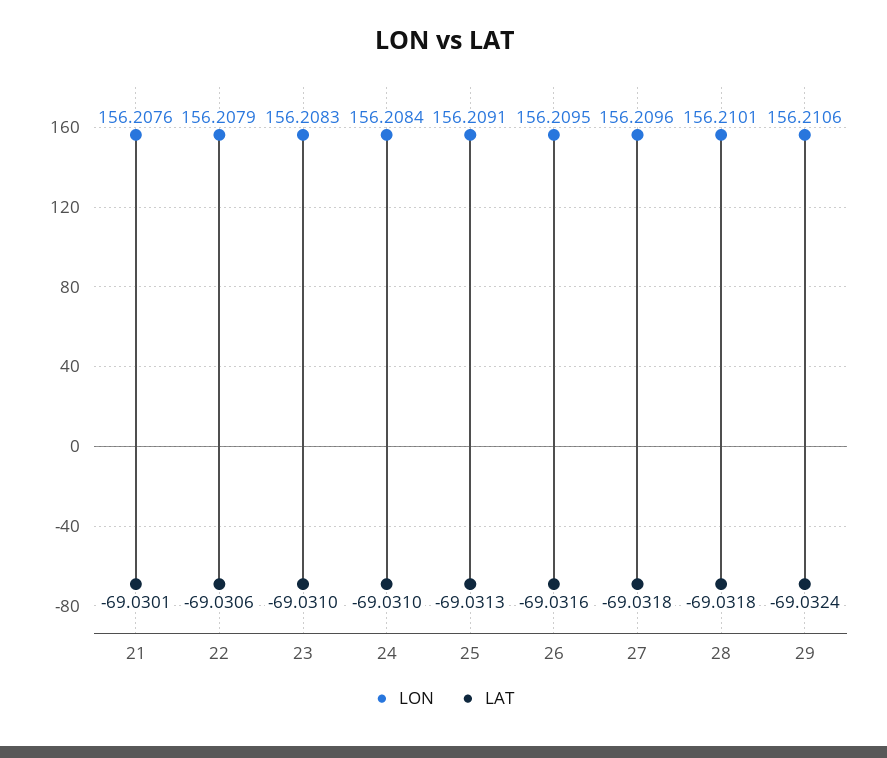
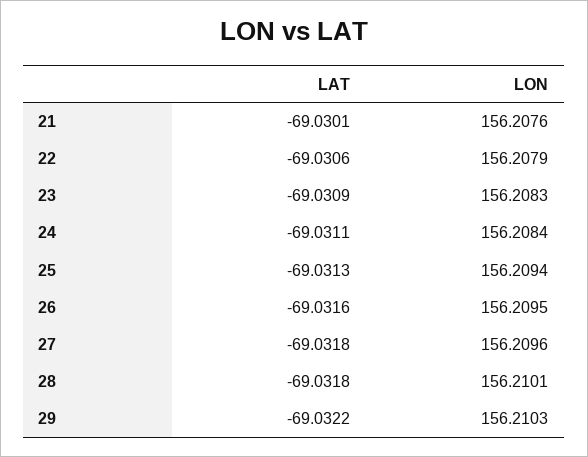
  {
    "LON": {
      "21": 156.2076,
      "22": 156.2079,
      "23": 156.2083,
      "24": 156.2084,
-     "25": 156.2091,
+     "25": 156.2094,
      "26": 156.2095,
      "27": 156.2096,
      "28": 156.2101,
-     "29": 156.2106
+     "29": 156.2103
    },
    "LAT": {
      "21": -69.0301,
      "22": -69.0306,
-     "23": -69.031,
+     "23": -69.0309,
-     "24": -69.031,
+     "24": -69.0311,
      "25": -69.0313,
      "26": -69.0316,
      "27": -69.0318,
      "28": -69.0318,
-     "29": -69.0324
+     "29": -69.0322
    }
  }

